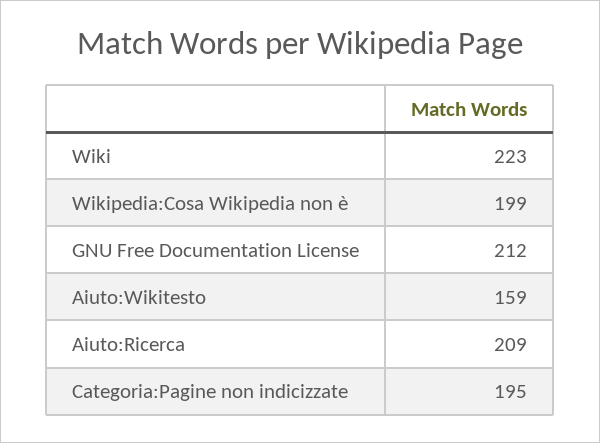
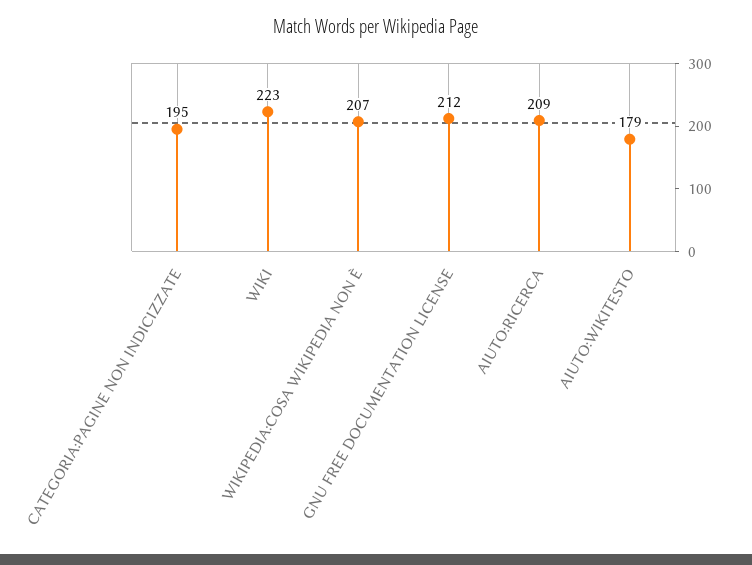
  {
    "Wiki": 223,
-   "Wikipedia:Cosa Wikipedia non è": 199,
+   "Wikipedia:Cosa Wikipedia non è": 207,
    "GNU Free Documentation License": 212,
-   "Aiuto:Wikitesto": 159,
+   "Aiuto:Wikitesto": 179,
    "Aiuto:Ricerca": 209,
    "Categoria:Pagine non indicizzate": 195
  }

